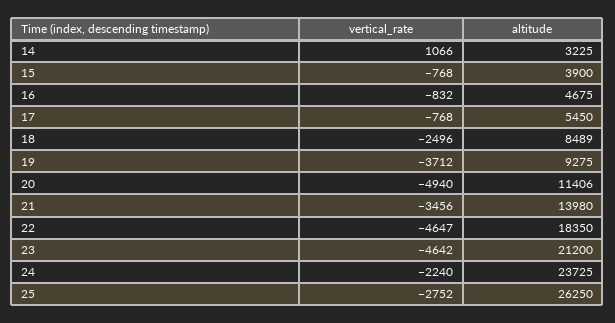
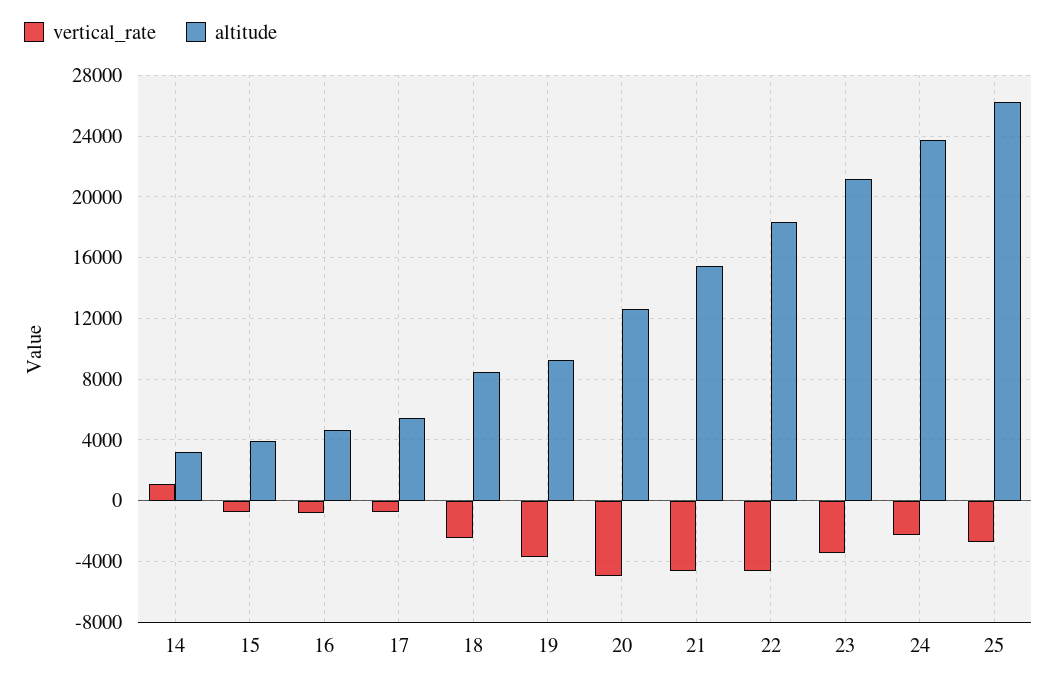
  {
    "vertical_rate": {
      "14": 1066,
      "15": -768,
      "16": -832,
      "17": -768,
      "18": -2496,
      "19": -3712,
      "20": -4940,
-     "21": -3456,
+     "21": -4500,
      "22": -4647,
-     "23": -4642,
+     "23": -3500,
      "24": -2240,
      "25": -2752
    },
    "altitude": {
      "14": 3225,
      "15": 3900,
      "16": 4675,
      "17": 5450,
      "18": 8489,
      "19": 9275,
-     "20": 11406,
+     "20": 12500,
-     "21": 13980,
+     "21": 15500,
      "22": 18350,
      "23": 21200,
      "24": 23725,
      "25": 26250
    }
  }

